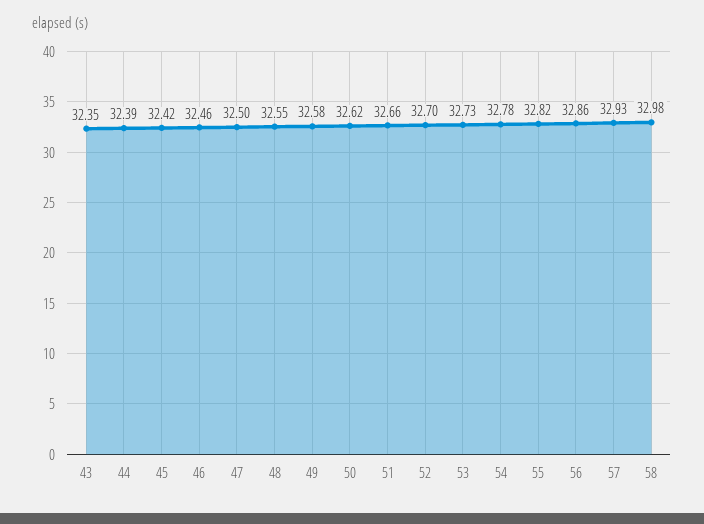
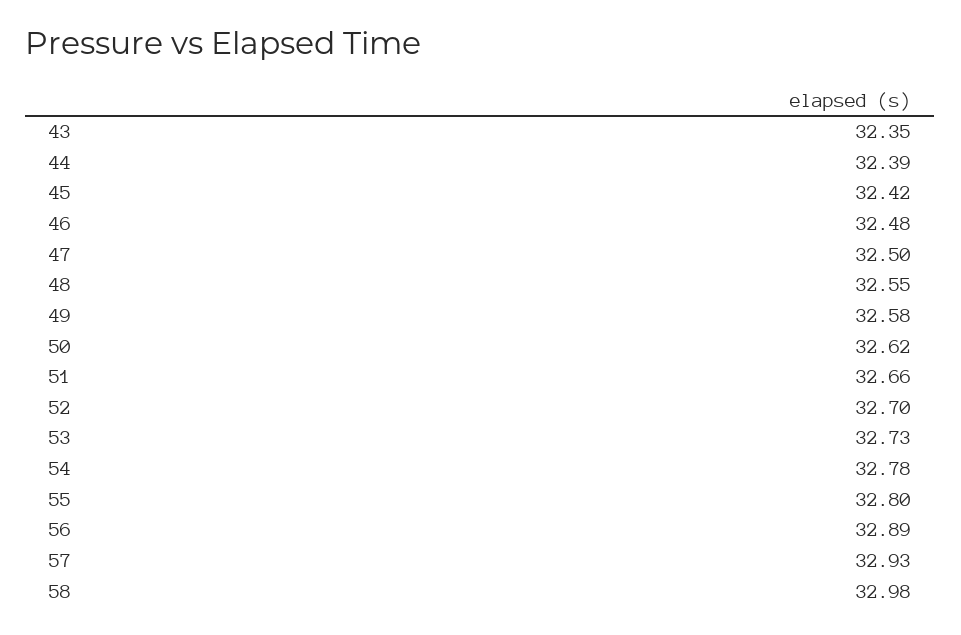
  {
    "43": 32.35,
    "44": 32.39,
    "45": 32.42,
-   "46": 32.46,
+   "46": 32.48,
    "47": 32.5,
    "48": 32.55,
    "49": 32.58,
    "50": 32.62,
    "51": 32.66,
    "52": 32.7,
    "53": 32.73,
    "54": 32.78,
-   "55": 32.82,
+   "55": 32.8,
-   "56": 32.86,
+   "56": 32.89,
    "57": 32.93,
    "58": 32.98
  }

